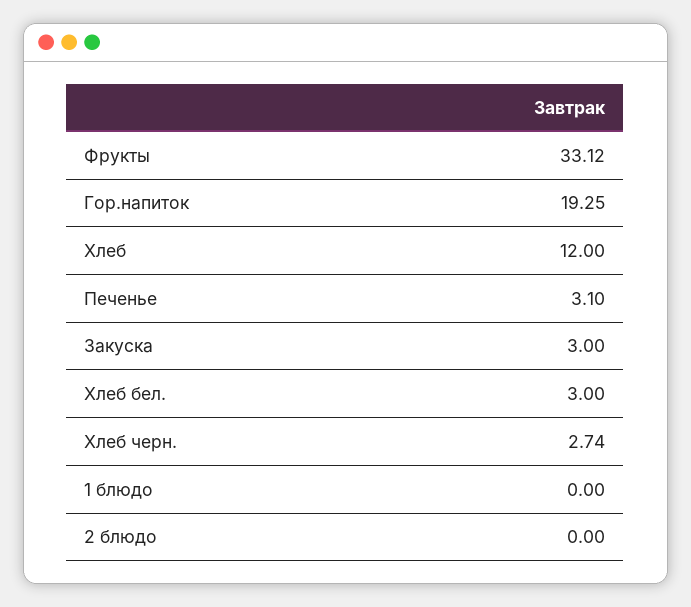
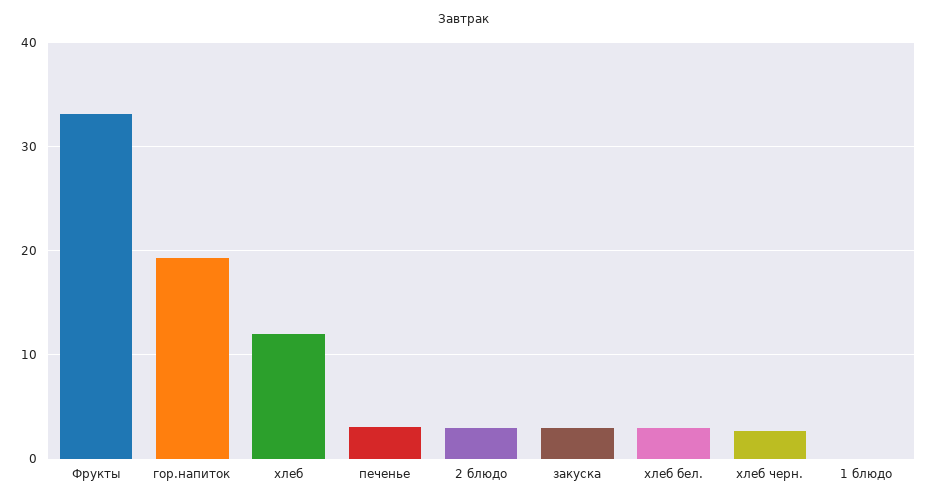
  {
    "Фрукты": 33.12,
    "Гор.напиток": 19.25,
    "Хлеб": 12,
    "Печенье": 3.1,
    "Закуска": 3,
    "Хлеб бел.": 3,
    "Хлеб черн.": 2.74,
    "1 блюдо": 0,
-   "2 блюдо": 0
+   "2 блюдо": 3
  }

